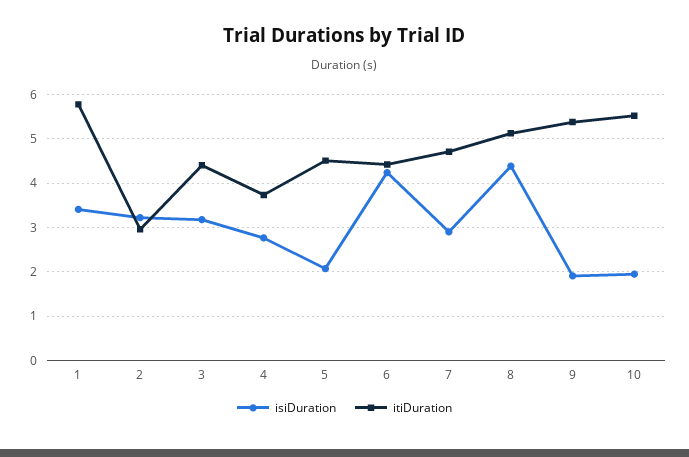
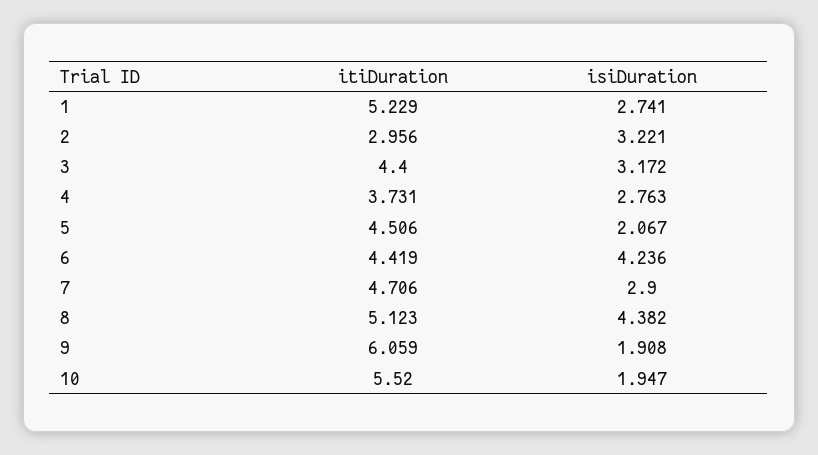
  {
    "isiDuration": {
-     "1": 3.4,
+     "1": 2.741,
      "2": 3.221,
      "3": 3.172,
      "4": 2.763,
      "5": 2.067,
      "6": 4.236,
      "7": 2.9,
      "8": 4.382,
      "9": 1.908,
      "10": 1.947
    },
    "itiDuration": {
-     "1": 5.8,
+     "1": 5.229,
      "2": 2.956,
      "3": 4.4,
      "4": 3.731,
      "5": 4.506,
      "6": 4.419,
      "7": 4.706,
      "8": 5.123,
-     "9": 5.4,
+     "9": 6.059,
      "10": 5.52
    }
  }

